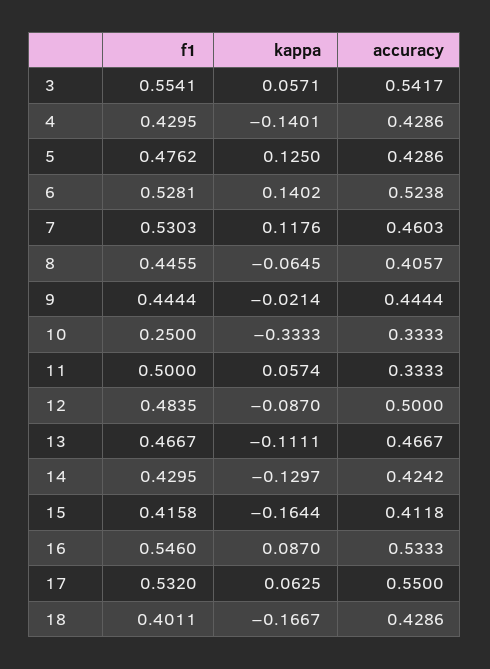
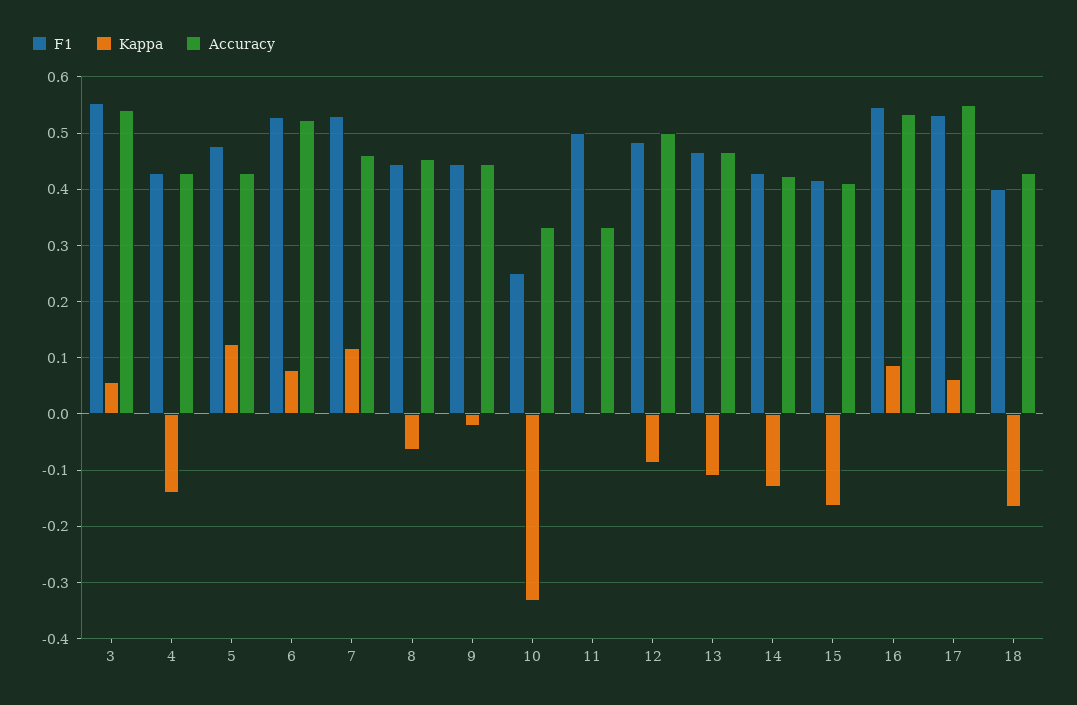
  {
    "f1": {
      "3": 0.5541,
      "4": 0.4295,
      "5": 0.4762,
      "6": 0.5281,
      "7": 0.5303,
      "8": 0.4455,
      "9": 0.4444,
      "10": 0.25,
      "11": 0.5,
      "12": 0.4835,
      "13": 0.4667,
      "14": 0.4295,
      "15": 0.4158,
      "16": 0.546,
      "17": 0.532,
      "18": 0.4011
    },
    "kappa": {
      "3": 0.0571,
      "4": -0.1401,
      "5": 0.125,
-     "6": 0.1402,
+     "6": 0.08,
      "7": 0.1176,
      "8": -0.0645,
      "9": -0.0214,
      "10": -0.3333,
-     "11": 0.0574,
+     "11": 0,
      "12": -0.087,
      "13": -0.1111,
      "14": -0.1297,
      "15": -0.1644,
      "16": 0.087,
      "17": 0.0625,
      "18": -0.1667
    },
    "accuracy": {
      "3": 0.5417,
      "4": 0.4286,
      "5": 0.4286,
      "6": 0.5238,
      "7": 0.4603,
-     "8": 0.4057,
+     "8": 0.46,
      "9": 0.4444,
      "10": 0.3333,
      "11": 0.3333,
      "12": 0.5,
      "13": 0.4667,
      "14": 0.4242,
      "15": 0.4118,
      "16": 0.5333,
      "17": 0.55,
      "18": 0.4286
    }
  }

